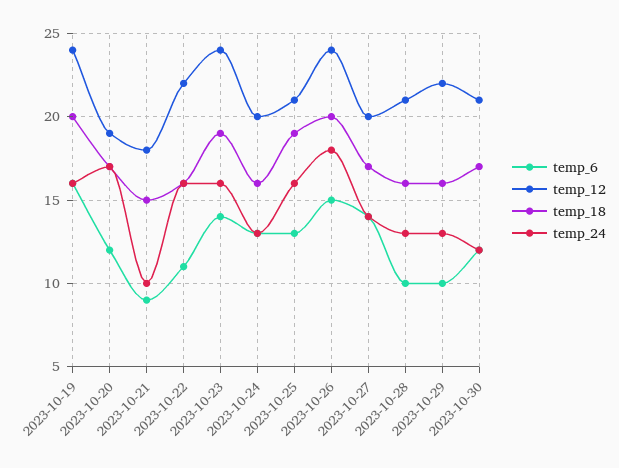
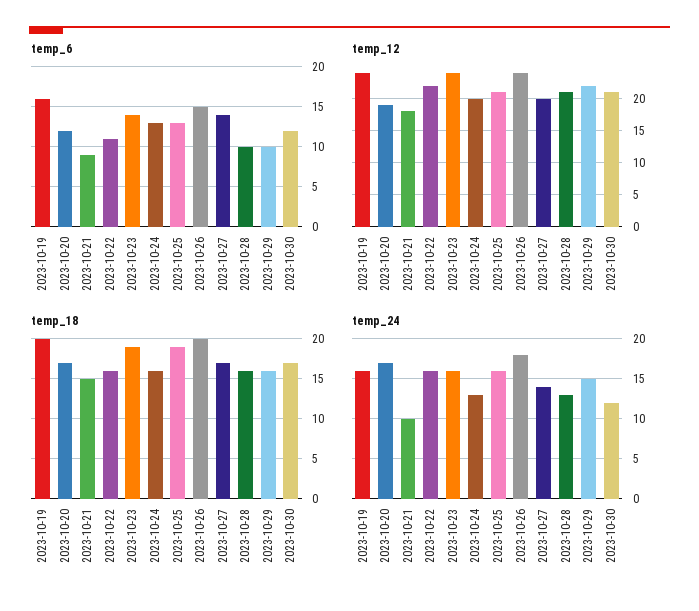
  {
    "temp_6": {
      "2023-10-19": 16,
      "2023-10-20": 12,
      "2023-10-21": 9,
      "2023-10-22": 11,
      "2023-10-23": 14,
      "2023-10-24": 13,
      "2023-10-25": 13,
      "2023-10-26": 15,
      "2023-10-27": 14,
      "2023-10-28": 10,
      "2023-10-29": 10,
      "2023-10-30": 12
    },
    "temp_12": {
      "2023-10-19": 24,
      "2023-10-20": 19,
      "2023-10-21": 18,
      "2023-10-22": 22,
      "2023-10-23": 24,
      "2023-10-24": 20,
      "2023-10-25": 21,
      "2023-10-26": 24,
      "2023-10-27": 20,
      "2023-10-28": 21,
      "2023-10-29": 22,
      "2023-10-30": 21
    },
    "temp_18": {
      "2023-10-19": 20,
      "2023-10-20": 17,
      "2023-10-21": 15,
      "2023-10-22": 16,
      "2023-10-23": 19,
      "2023-10-24": 16,
      "2023-10-25": 19,
      "2023-10-26": 20,
      "2023-10-27": 17,
      "2023-10-28": 16,
      "2023-10-29": 16,
      "2023-10-30": 17
    },
    "temp_24": {
      "2023-10-19": 16,
      "2023-10-20": 17,
      "2023-10-21": 10,
      "2023-10-22": 16,
      "2023-10-23": 16,
      "2023-10-24": 13,
      "2023-10-25": 16,
      "2023-10-26": 18,
      "2023-10-27": 14,
      "2023-10-28": 13,
-     "2023-10-29": 13,
+     "2023-10-29": 15,
      "2023-10-30": 12
    }
  }

